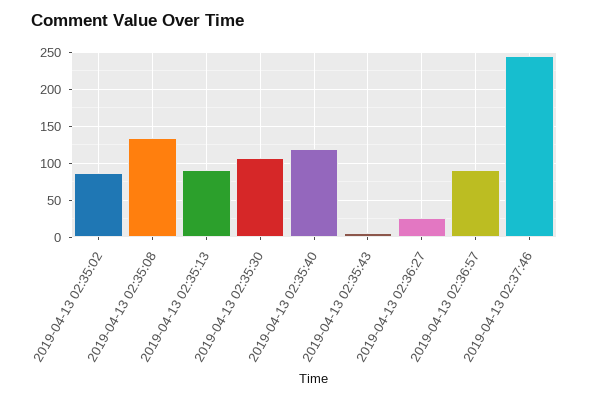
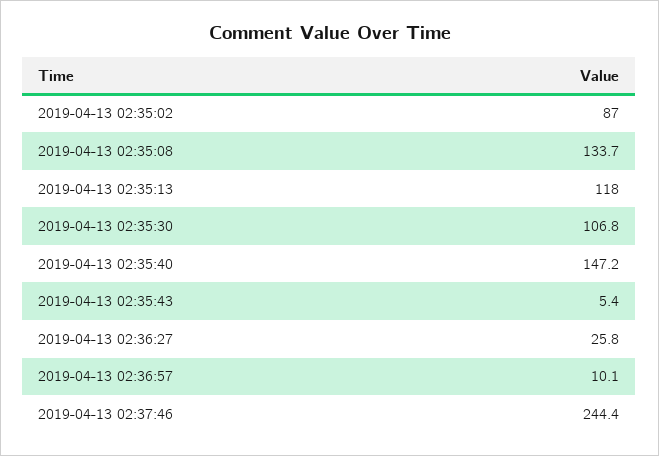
  {
    "2019-04-13 02:35:02": 87,
    "2019-04-13 02:35:08": 133.7,
-   "2019-04-13 02:35:13": 90,
+   "2019-04-13 02:35:13": 118,
    "2019-04-13 02:35:30": 106.8,
-   "2019-04-13 02:35:40": 120,
+   "2019-04-13 02:35:40": 147.2,
    "2019-04-13 02:35:43": 5.4,
    "2019-04-13 02:36:27": 25.8,
-   "2019-04-13 02:36:57": 90,
+   "2019-04-13 02:36:57": 10.1,
    "2019-04-13 02:37:46": 244.4
  }

